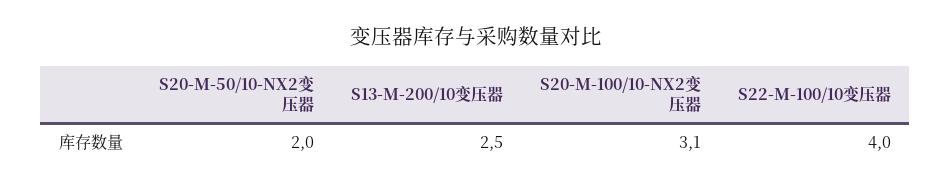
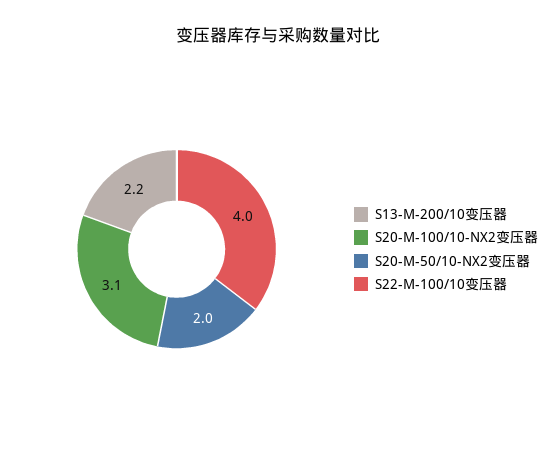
  {
    "S20-M-50/10-NX2变压器": 2,
-   "S13-M-200/10变压器": 2.5,
+   "S13-M-200/10变压器": 2.2,
    "S20-M-100/10-NX2变压器": 3.1,
    "S22-M-100/10变压器": 4
  }

